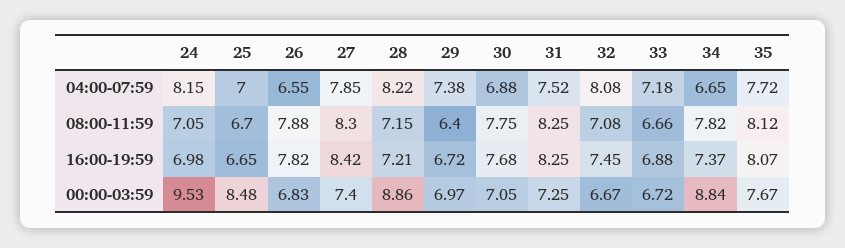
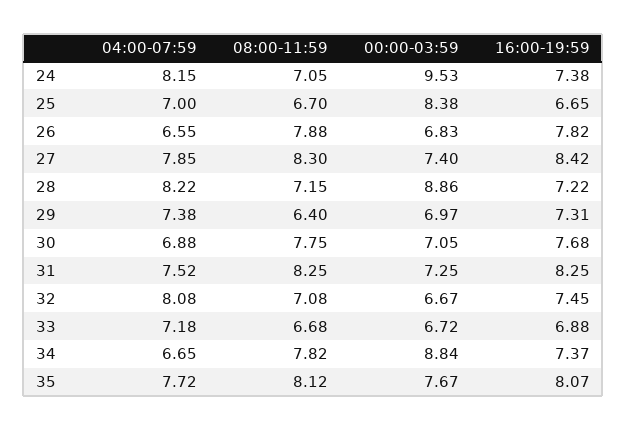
  {
    "24": {
      "04:00-07:59": 8.15,
      "08:00-11:59": 7.05,
-     "16:00-19:59": 6.98,
+     "16:00-19:59": 7.38,
      "00:00-03:59": 9.53
    },
    "25": {
      "04:00-07:59": 7,
      "08:00-11:59": 6.7,
      "16:00-19:59": 6.65,
-     "00:00-03:59": 8.48
+     "00:00-03:59": 8.38
    },
    "26": {
      "04:00-07:59": 6.55,
      "08:00-11:59": 7.88,
      "16:00-19:59": 7.82,
      "00:00-03:59": 6.83
    },
    "27": {
      "04:00-07:59": 7.85,
      "08:00-11:59": 8.3,
      "16:00-19:59": 8.42,
      "00:00-03:59": 7.4
    },
    "28": {
      "04:00-07:59": 8.22,
      "08:00-11:59": 7.15,
-     "16:00-19:59": 7.21,
+     "16:00-19:59": 7.22,
      "00:00-03:59": 8.86
    },
    "29": {
      "04:00-07:59": 7.38,
      "08:00-11:59": 6.4,
-     "16:00-19:59": 6.72,
+     "16:00-19:59": 7.31,
      "00:00-03:59": 6.97
    },
    "30": {
      "04:00-07:59": 6.88,
      "08:00-11:59": 7.75,
      "16:00-19:59": 7.68,
      "00:00-03:59": 7.05
    },
    "31": {
      "04:00-07:59": 7.52,
      "08:00-11:59": 8.25,
      "16:00-19:59": 8.25,
      "00:00-03:59": 7.25
    },
    "32": {
      "04:00-07:59": 8.08,
      "08:00-11:59": 7.08,
      "16:00-19:59": 7.45,
      "00:00-03:59": 6.67
    },
    "33": {
      "04:00-07:59": 7.18,
-     "08:00-11:59": 6.66,
+     "08:00-11:59": 6.68,
      "16:00-19:59": 6.88,
      "00:00-03:59": 6.72
    },
    "34": {
      "04:00-07:59": 6.65,
      "08:00-11:59": 7.82,
      "16:00-19:59": 7.37,
      "00:00-03:59": 8.84
    },
    "35": {
      "04:00-07:59": 7.72,
      "08:00-11:59": 8.12,
      "16:00-19:59": 8.07,
      "00:00-03:59": 7.67
    }
  }

